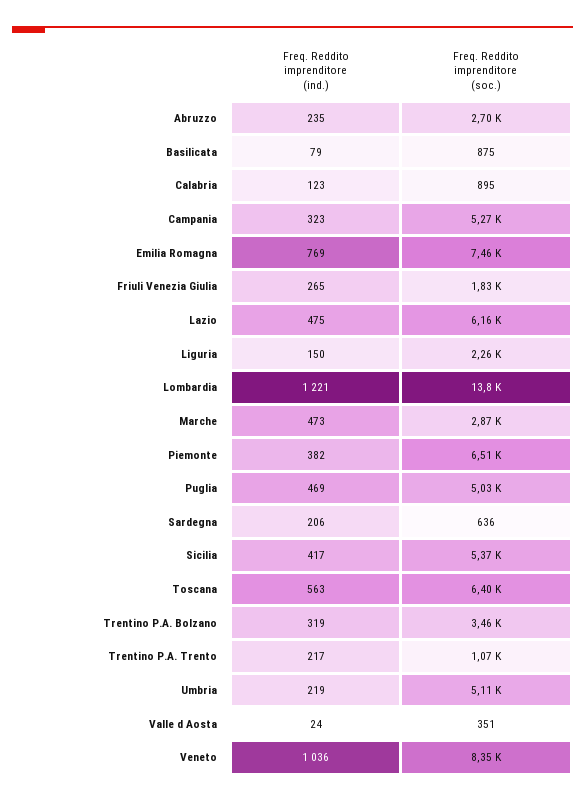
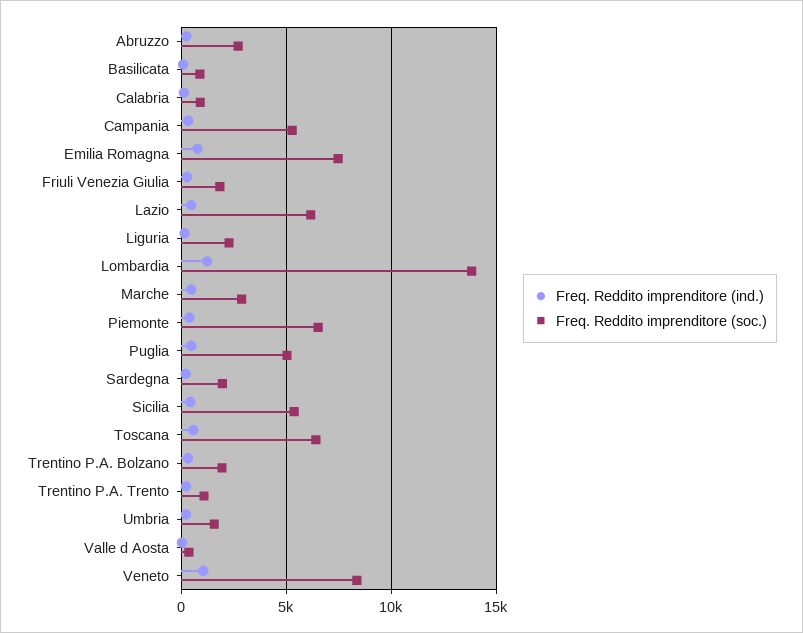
  {
    "Freq. Reddito imprenditore (ind.)": {
      "Abruzzo": 235,
      "Basilicata": 79,
      "Calabria": 123,
      "Campania": 323,
      "Emilia Romagna": 769,
      "Friuli Venezia Giulia": 265,
      "Lazio": 475,
      "Liguria": 150,
      "Lombardia": 1221,
      "Marche": 473,
      "Piemonte": 382,
      "Puglia": 469,
      "Sardegna": 206,
      "Sicilia": 417,
      "Toscana": 563,
      "Trentino P.A. Bolzano": 319,
      "Trentino P.A. Trento": 217,
      "Umbria": 219,
      "Valle d Aosta": 24,
      "Veneto": 1036
    },
    "Freq. Reddito imprenditore (soc.)": {
      "Abruzzo": 2700,
      "Basilicata": 875,
      "Calabria": 895,
      "Campania": 5270,
      "Emilia Romagna": 7460,
      "Friuli Venezia Giulia": 1830,
      "Lazio": 6160,
      "Liguria": 2260,
      "Lombardia": 13800,
      "Marche": 2870,
      "Piemonte": 6510,
      "Puglia": 5030,
-     "Sardegna": 636,
+     "Sardegna": 2000,
      "Sicilia": 5370,
      "Toscana": 6400,
-     "Trentino P.A. Bolzano": 3460,
+     "Trentino P.A. Bolzano": 2000,
      "Trentino P.A. Trento": 1070,
-     "Umbria": 5110,
+     "Umbria": 1500,
      "Valle d Aosta": 351,
      "Veneto": 8350
    }
  }

